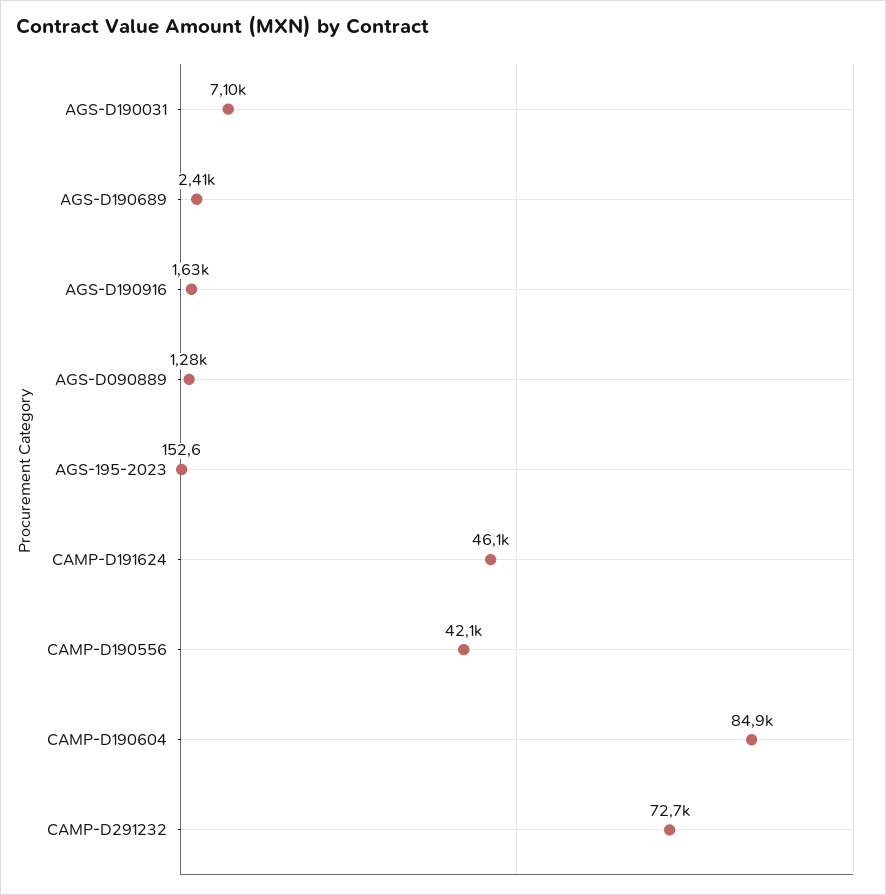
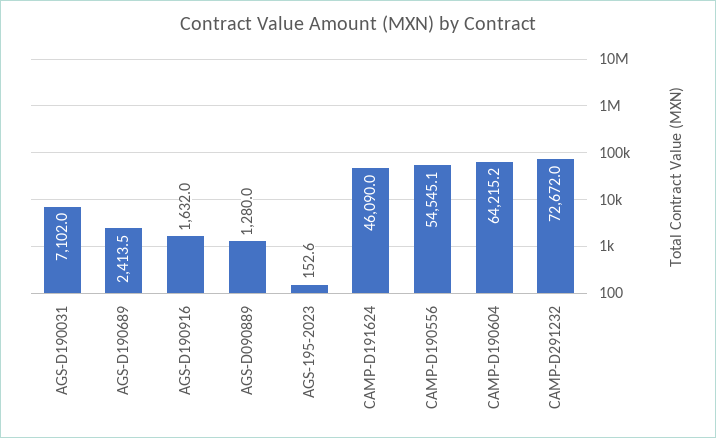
  {
    "AGS-D190031": 7102,
    "AGS-D190689": 2413.5,
    "AGS-D190916": 1632,
    "AGS-D090889": 1280,
    "AGS-195-2023": 152.6,
    "CAMP-D191624": 46090,
-   "CAMP-D190556": 42100,
+   "CAMP-D190556": 54545.1,
-   "CAMP-D190604": 84900,
+   "CAMP-D190604": 64215.2,
    "CAMP-D291232": 72672
  }

